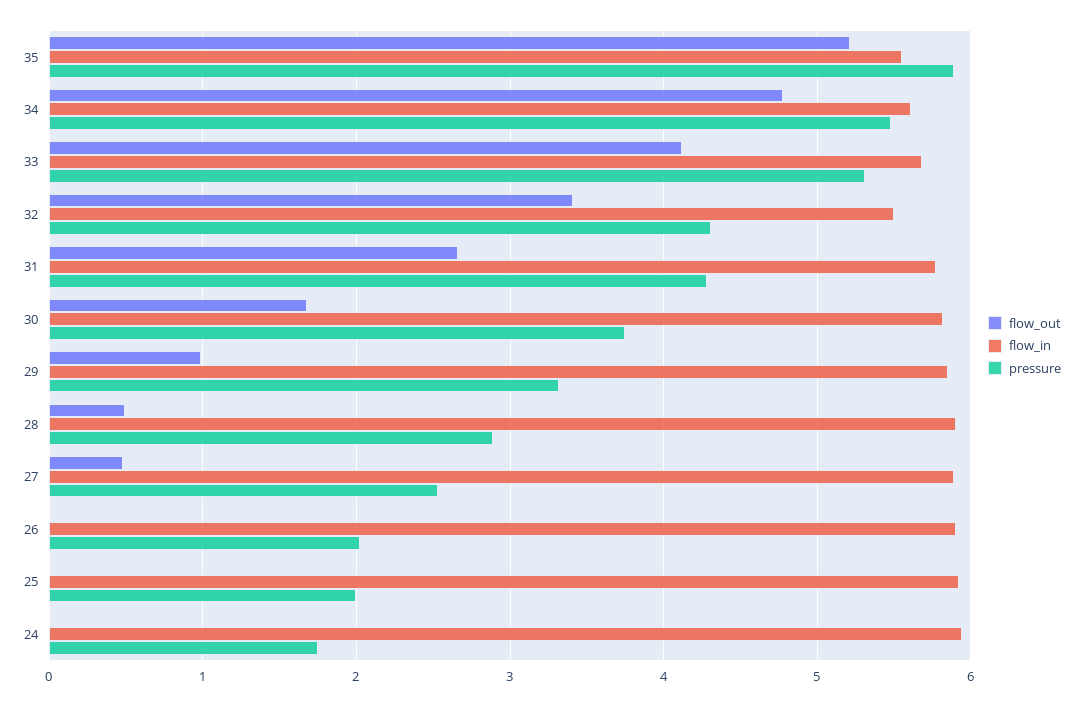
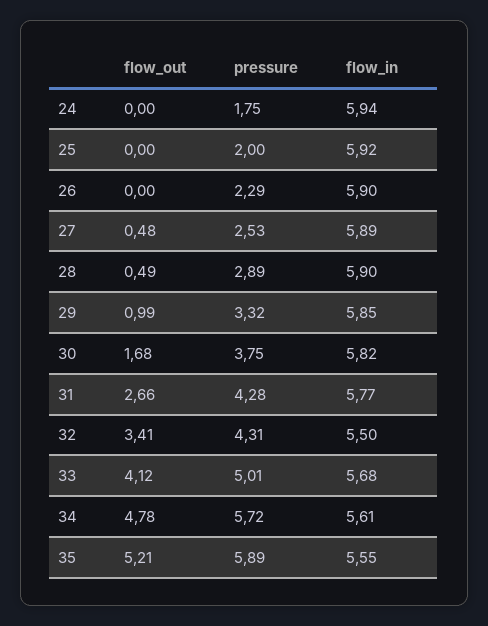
  {
    "flow_out": {
      "35": 5.21,
      "34": 4.78,
      "33": 4.12,
      "32": 3.41,
      "31": 2.66,
      "30": 1.68,
      "29": 0.99,
      "28": 0.49,
      "27": 0.48,
      "26": 0,
      "25": 0,
      "24": 0
    },
    "flow_in": {
      "35": 5.55,
      "34": 5.61,
      "33": 5.68,
      "32": 5.5,
      "31": 5.77,
      "30": 5.82,
      "29": 5.85,
      "28": 5.9,
      "27": 5.89,
      "26": 5.9,
      "25": 5.92,
      "24": 5.94
    },
    "pressure": {
      "35": 5.89,
-     "34": 5.5,
+     "34": 5.72,
-     "33": 5.3,
+     "33": 5.01,
      "32": 4.31,
      "31": 4.28,
      "30": 3.75,
      "29": 3.32,
      "28": 2.89,
      "27": 2.53,
-     "26": 2,
+     "26": 2.29,
      "25": 2,
      "24": 1.75
    }
  }

